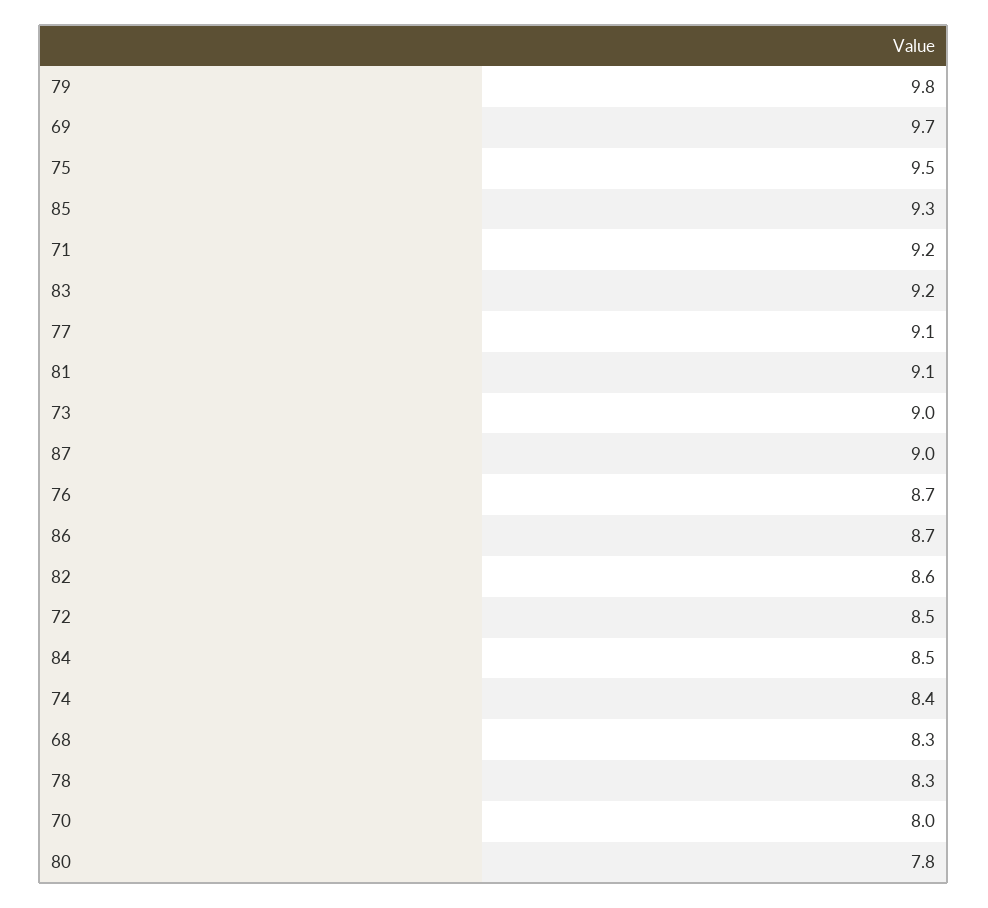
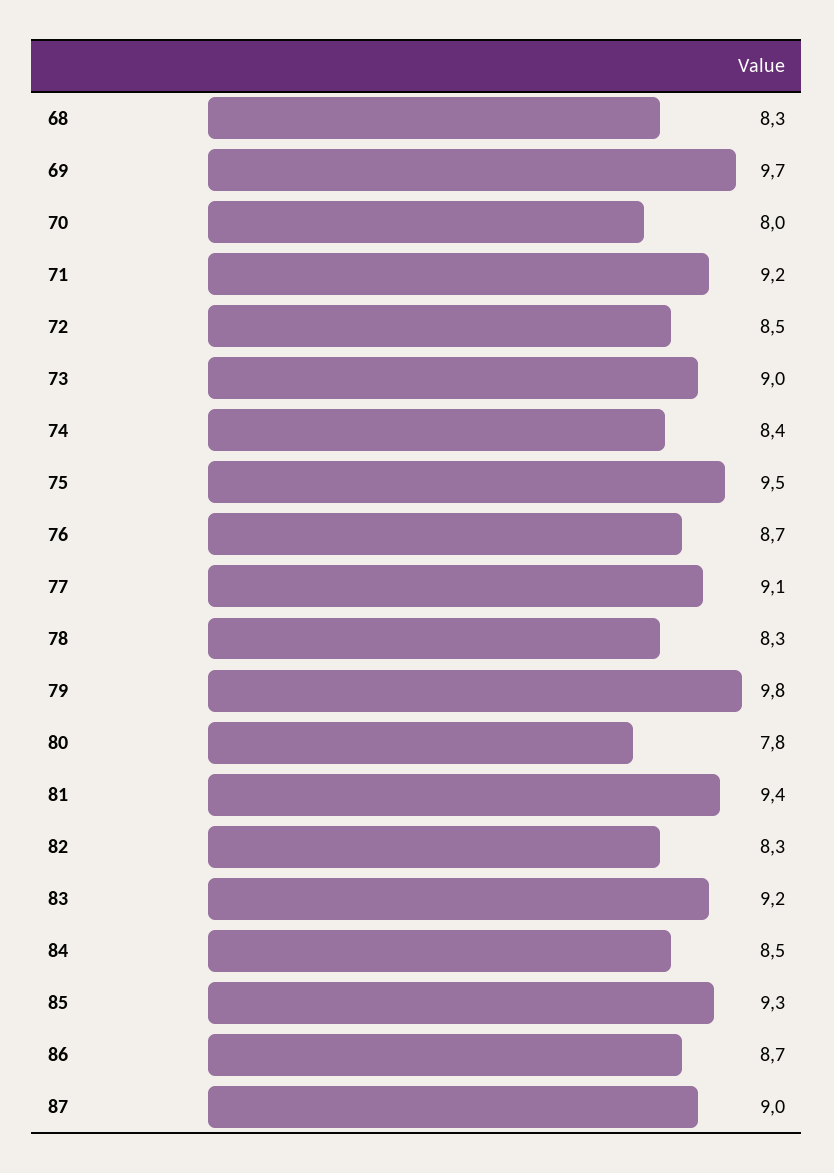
  {
    "79": 9.8,
    "69": 9.7,
    "75": 9.5,
    "85": 9.3,
    "71": 9.2,
    "83": 9.2,
    "77": 9.1,
-   "81": 9.1,
+   "81": 9.4,
    "73": 9,
    "87": 9,
    "76": 8.7,
    "86": 8.7,
-   "82": 8.6,
+   "82": 8.3,
    "72": 8.5,
    "84": 8.5,
    "74": 8.4,
    "68": 8.3,
    "78": 8.3,
    "70": 8,
    "80": 7.8
  }

